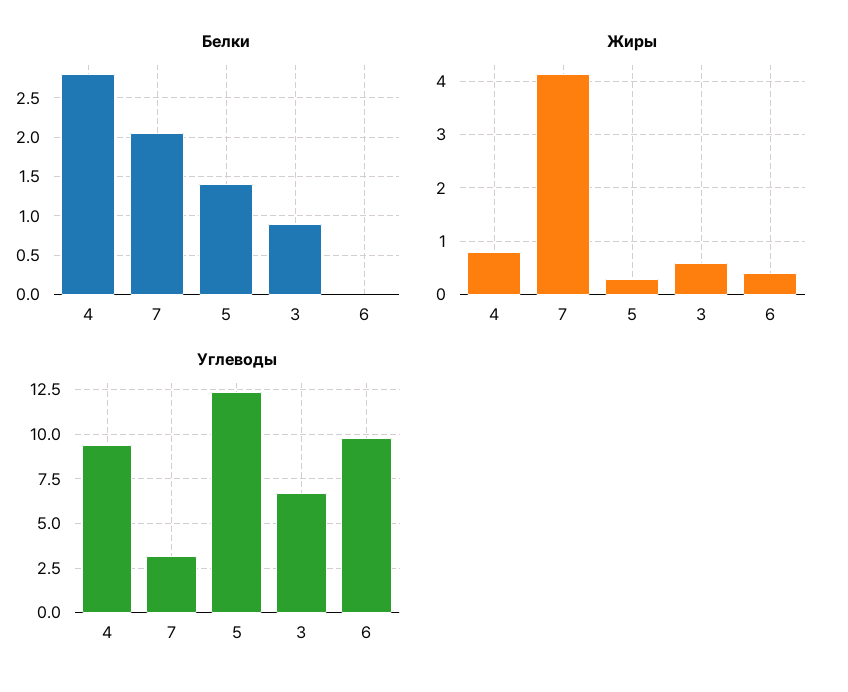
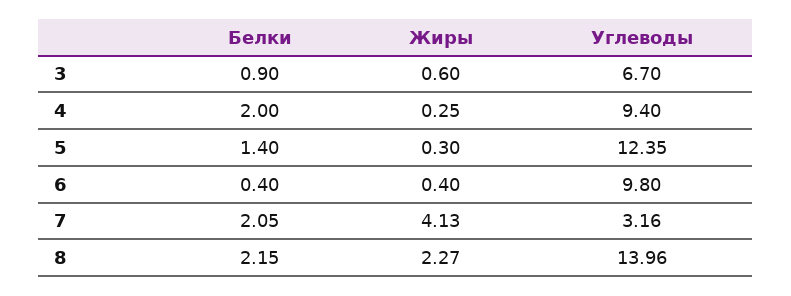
  {
    "Белки": {
-     "4": 2.8,
+     "4": 2,
      "7": 2.05,
      "5": 1.4,
      "3": 0.9,
-     "6": 0
+     "6": 0.4,
+     "8": 2.15
    },
    "Жиры": {
-     "4": 0.8,
+     "4": 0.25,
      "7": 4.13,
      "5": 0.3,
      "3": 0.6,
-     "6": 0.4
+     "6": 0.4,
+     "8": 2.27
    },
    "Углеводы": {
      "4": 9.4,
      "7": 3.16,
      "5": 12.35,
      "3": 6.7,
-     "6": 9.8
+     "6": 9.8,
+     "8": 13.96
    }
  }

